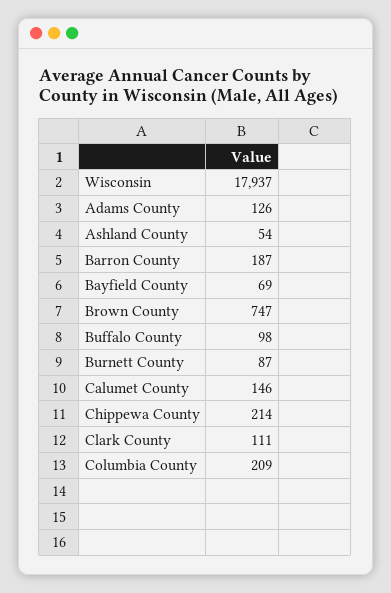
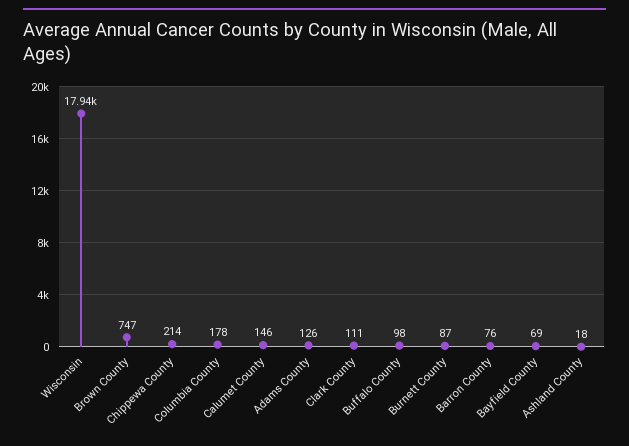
  {
    "Wisconsin": 17937,
    "Adams County": 126,
-   "Ashland County": 54,
+   "Ashland County": 18,
-   "Barron County": 187,
+   "Barron County": 76,
    "Bayfield County": 69,
    "Brown County": 747,
    "Buffalo County": 98,
    "Burnett County": 87,
    "Calumet County": 146,
    "Chippewa County": 214,
    "Clark County": 111,
-   "Columbia County": 209
+   "Columbia County": 178
  }

